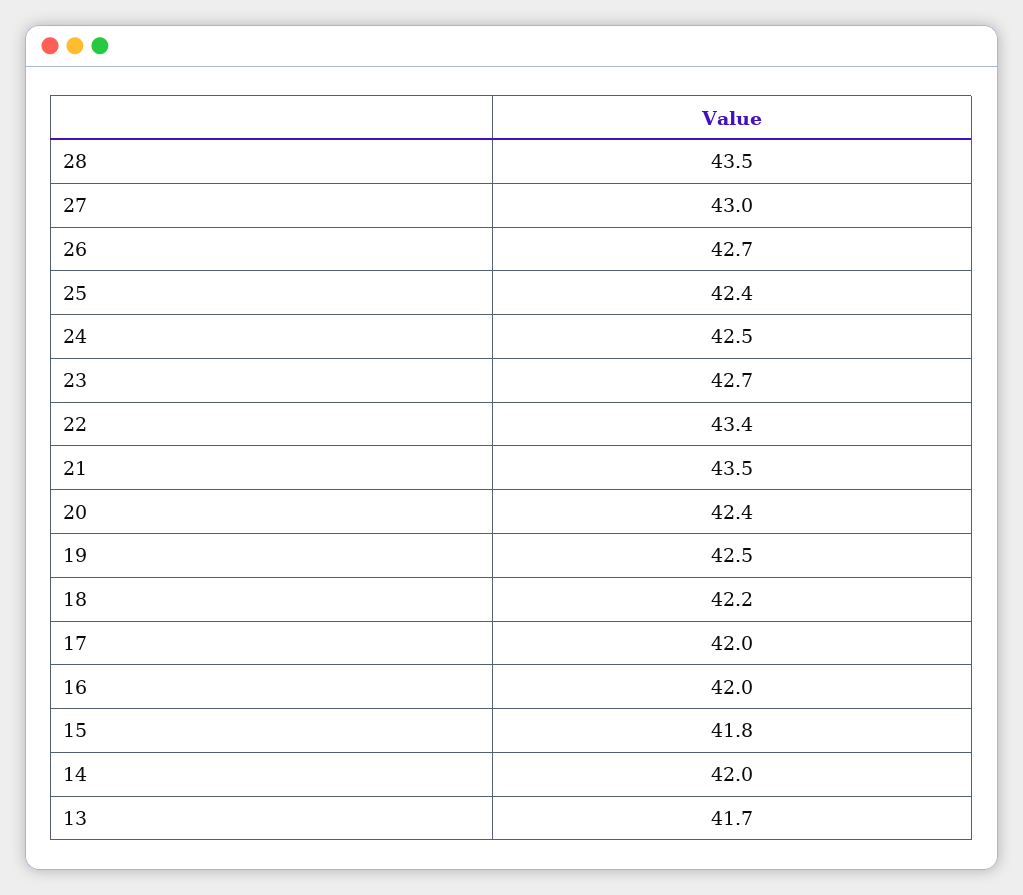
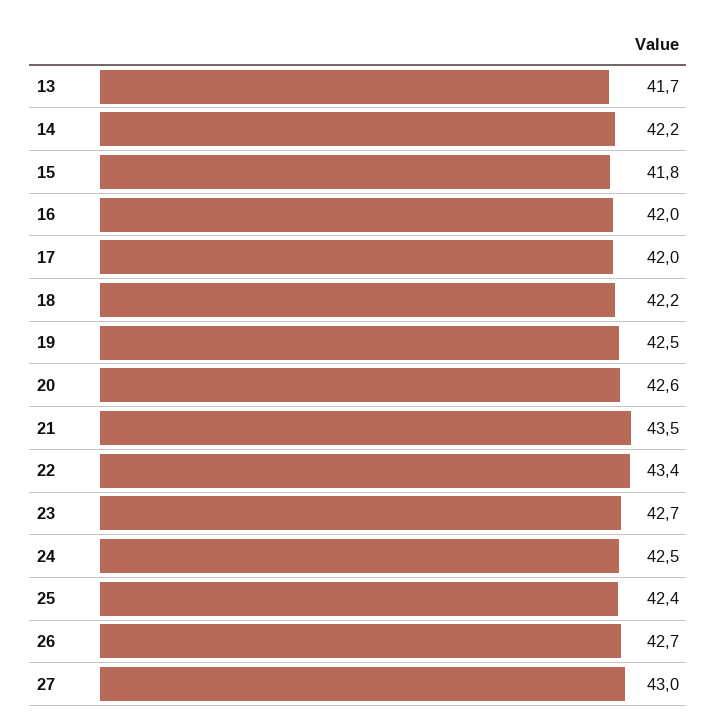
  {
-   "28": 43.5,
    "27": 43,
    "26": 42.7,
    "25": 42.4,
    "24": 42.5,
    "23": 42.7,
    "22": 43.4,
    "21": 43.5,
-   "20": 42.4,
+   "20": 42.6,
    "19": 42.5,
    "18": 42.2,
    "17": 42,
    "16": 42,
    "15": 41.8,
-   "14": 42,
+   "14": 42.2,
    "13": 41.7
  }

